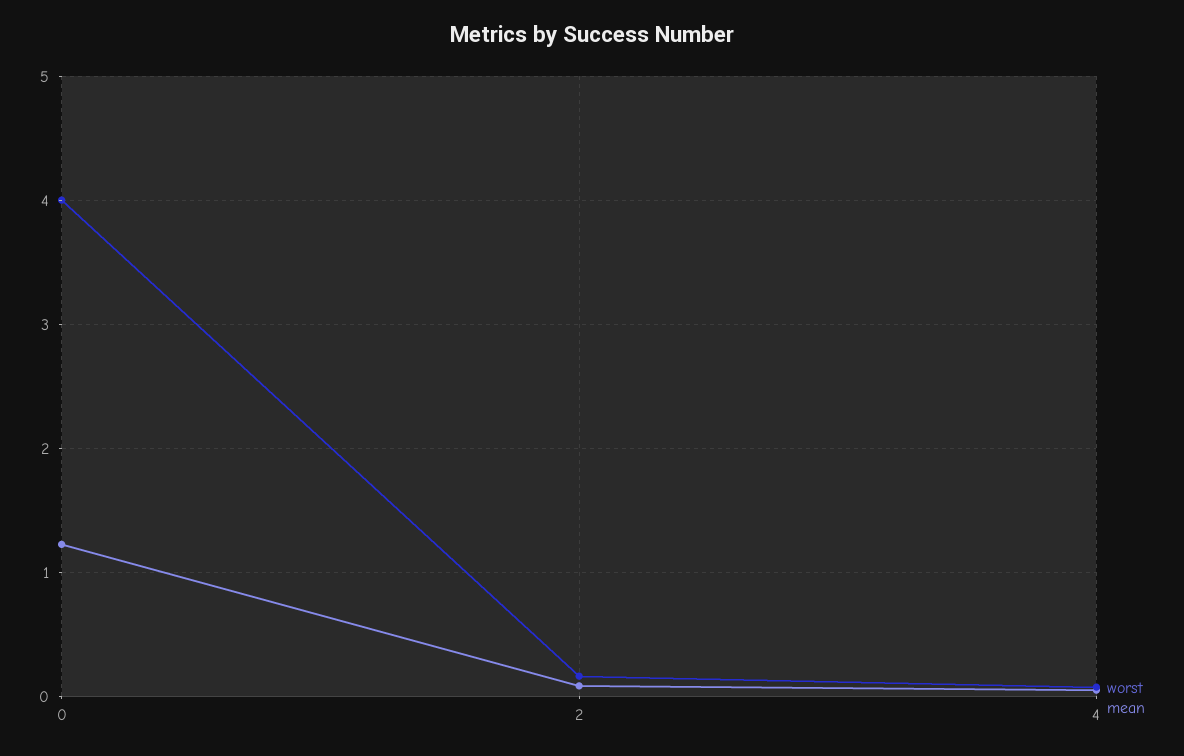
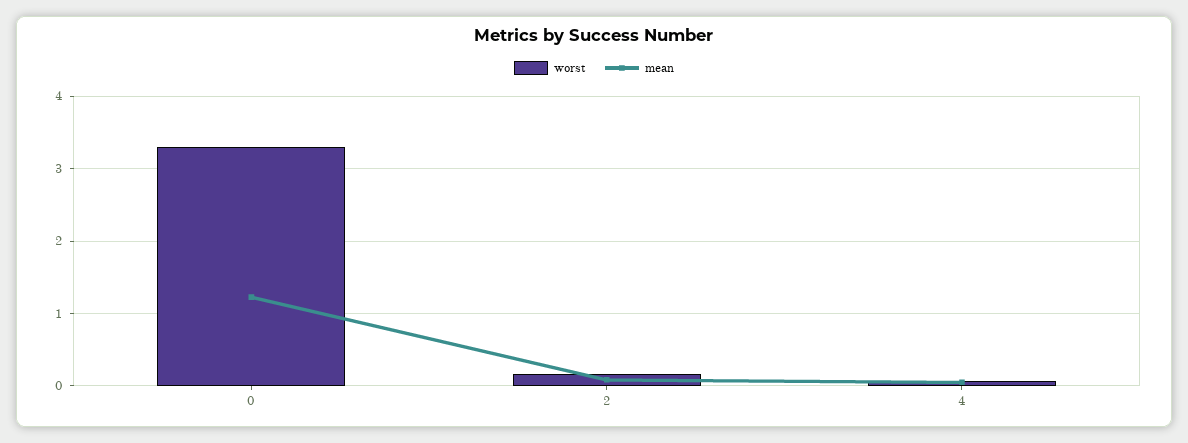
  {
    "worst": {
-     "0": 4,
+     "0": 3.3,
      "2": 0.2,
      "4": 0.1
    },
    "mean": {
      "0": 1.2,
      "2": 0.1,
      "4": 0.1
    }
  }

